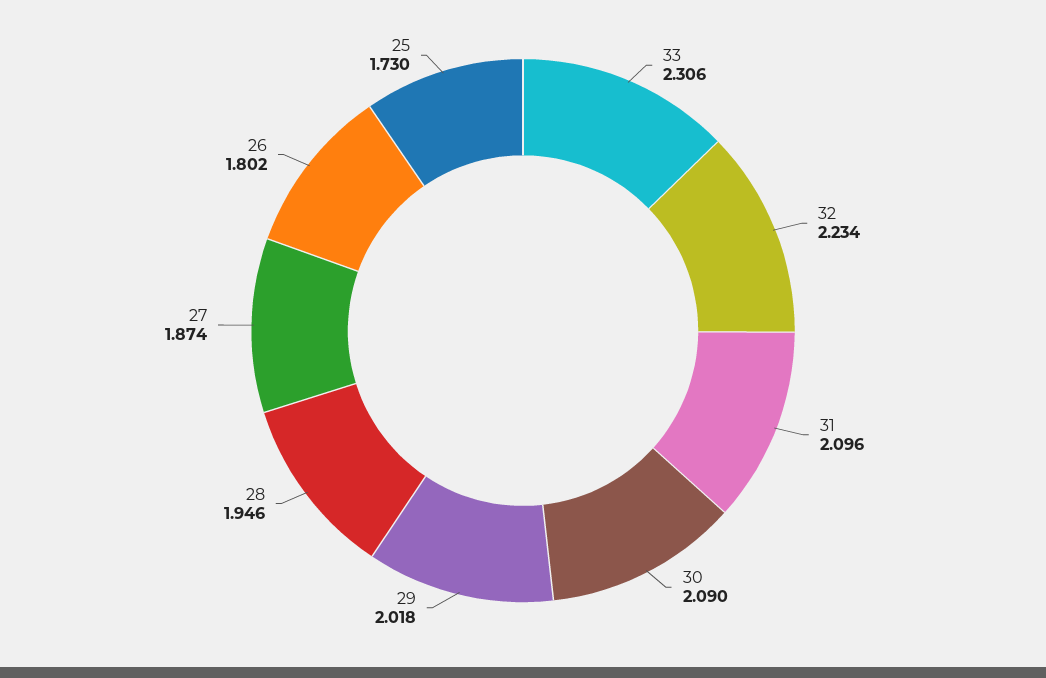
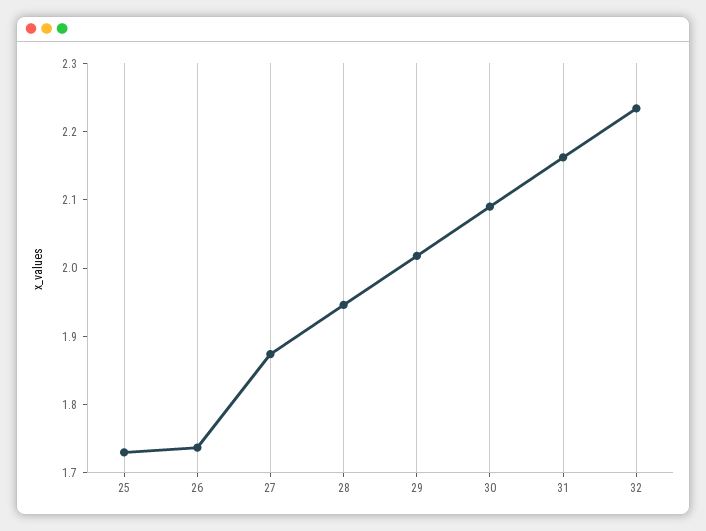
  {
-   "33": 2.306,
    "32": 2.234,
-   "31": 2.096,
+   "31": 2.16,
    "30": 2.09,
    "29": 2.018,
    "28": 1.946,
    "27": 1.874,
-   "26": 1.802,
+   "26": 1.74,
    "25": 1.73
  }

